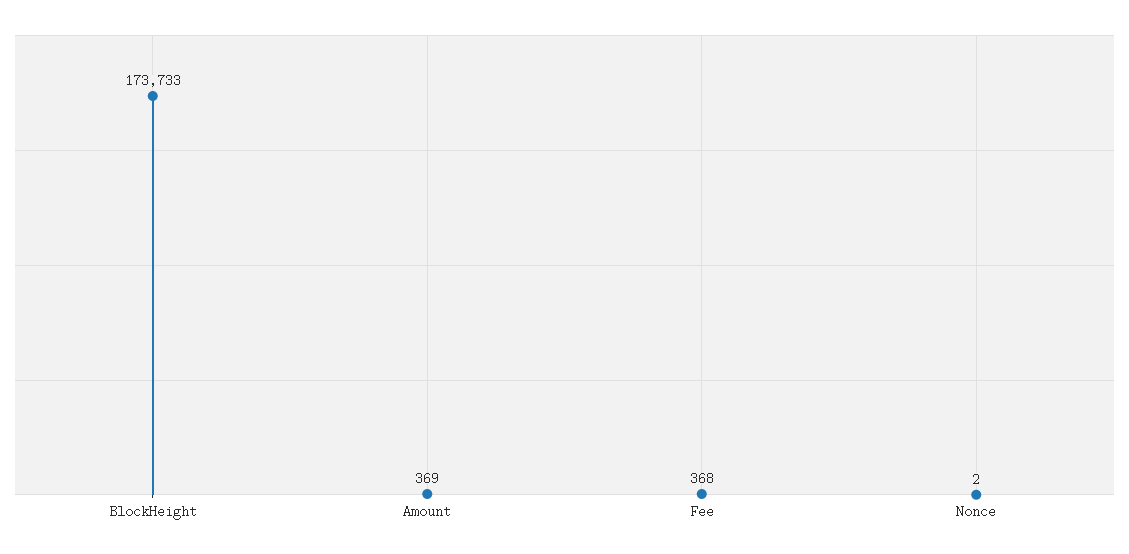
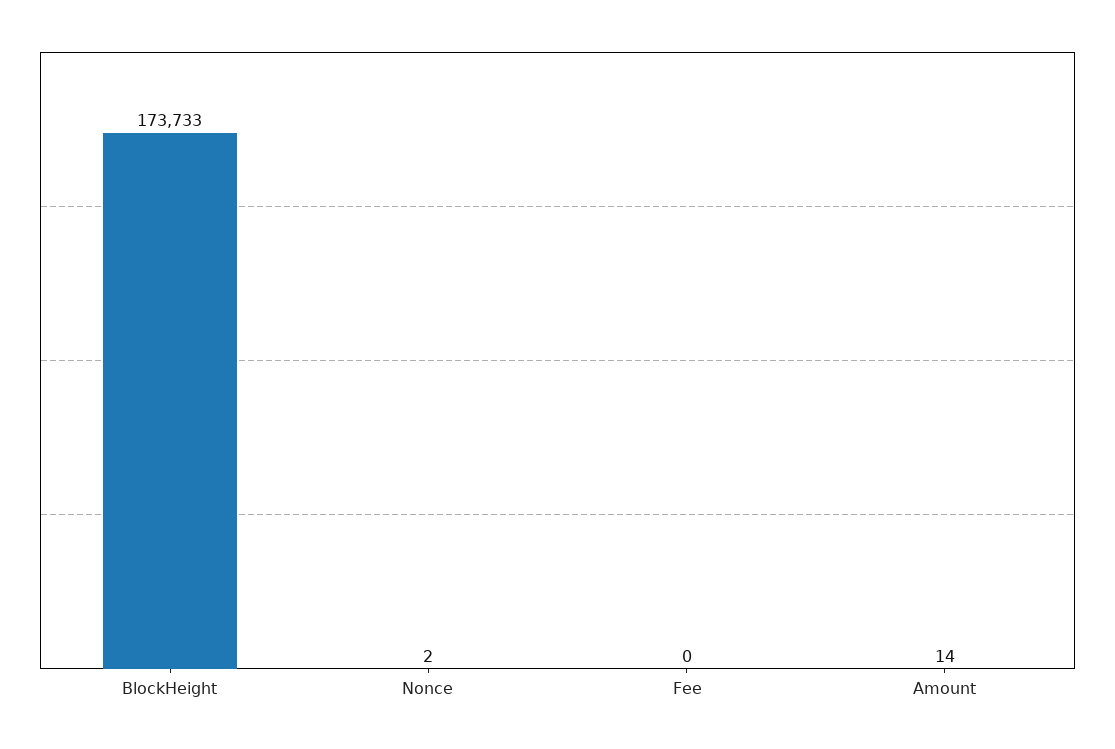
  {
    "BlockHeight": 173733,
-   "Amount": 369,
+   "Amount": 14,
-   "Fee": 368,
+   "Fee": 0,
    "Nonce": 2
  }

